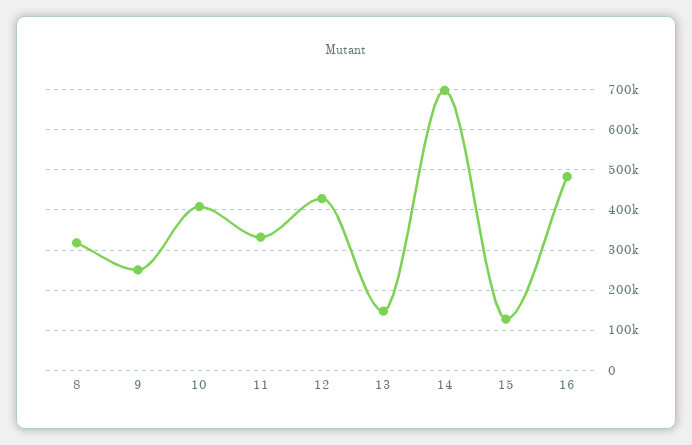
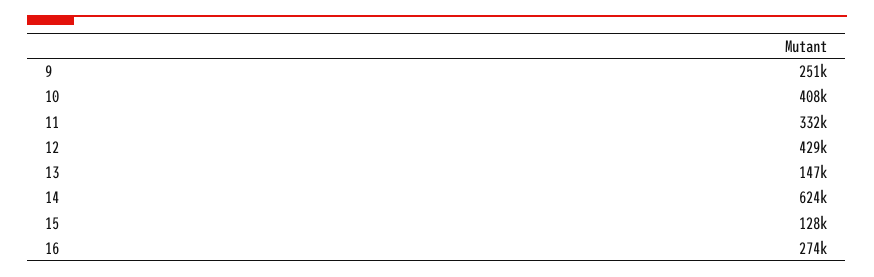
  {
-   "8": 320000,
    "9": 251000,
    "10": 408000,
    "11": 332000,
    "12": 429000,
    "13": 147000,
-   "14": 700000,
+   "14": 624000,
    "15": 128000,
-   "16": 480000
+   "16": 274000
  }

